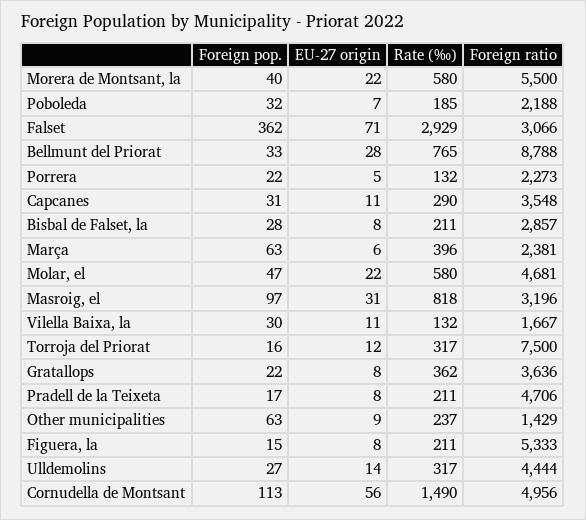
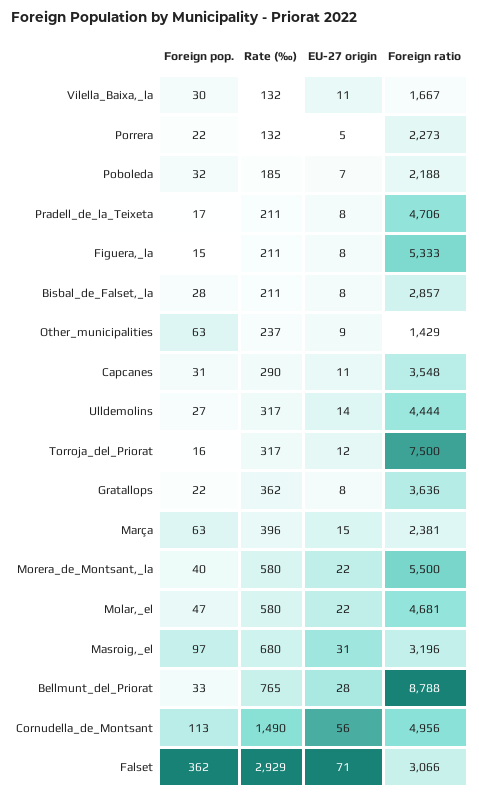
  {
    "Foreign pop.": {
      "Morera de Montsant, la": 40,
      "Poboleda": 32,
      "Falset": 362,
      "Bellmunt del Priorat": 33,
      "Porrera": 22,
      "Capcanes": 31,
      "Bisbal de Falset, la": 28,
      "Marça": 63,
      "Molar, el": 47,
      "Masroig, el": 97,
      "Vilella Baixa, la": 30,
      "Torroja del Priorat": 16,
      "Gratallops": 22,
      "Pradell de la Teixeta": 17,
      "Other municipalities": 63,
      "Figuera, la": 15,
      "Ulldemolins": 27,
      "Cornudella de Montsant": 113
    },
    "EU-27 origin": {
      "Morera de Montsant, la": 22,
      "Poboleda": 7,
      "Falset": 71,
      "Bellmunt del Priorat": 28,
      "Porrera": 5,
      "Capcanes": 11,
      "Bisbal de Falset, la": 8,
-     "Marça": 6,
+     "Marça": 15,
      "Molar, el": 22,
      "Masroig, el": 31,
      "Vilella Baixa, la": 11,
      "Torroja del Priorat": 12,
      "Gratallops": 8,
      "Pradell de la Teixeta": 8,
      "Other municipalities": 9,
      "Figuera, la": 8,
      "Ulldemolins": 14,
      "Cornudella de Montsant": 56
    },
    "Rate (‰)": {
      "Morera de Montsant, la": 580,
      "Poboleda": 185,
      "Falset": 2929,
      "Bellmunt del Priorat": 765,
      "Porrera": 132,
      "Capcanes": 290,
      "Bisbal de Falset, la": 211,
      "Marça": 396,
      "Molar, el": 580,
-     "Masroig, el": 818,
+     "Masroig, el": 680,
      "Vilella Baixa, la": 132,
      "Torroja del Priorat": 317,
      "Gratallops": 362,
      "Pradell de la Teixeta": 211,
      "Other municipalities": 237,
      "Figuera, la": 211,
      "Ulldemolins": 317,
      "Cornudella de Montsant": 1490
    },
    "Foreign ratio": {
      "Morera de Montsant, la": 5500,
      "Poboleda": 2188,
      "Falset": 3066,
      "Bellmunt del Priorat": 8788,
      "Porrera": 2273,
      "Capcanes": 3548,
      "Bisbal de Falset, la": 2857,
      "Marça": 2381,
      "Molar, el": 4681,
      "Masroig, el": 3196,
      "Vilella Baixa, la": 1667,
      "Torroja del Priorat": 7500,
      "Gratallops": 3636,
      "Pradell de la Teixeta": 4706,
      "Other municipalities": 1429,
      "Figuera, la": 5333,
      "Ulldemolins": 4444,
      "Cornudella de Montsant": 4956
    }
  }

